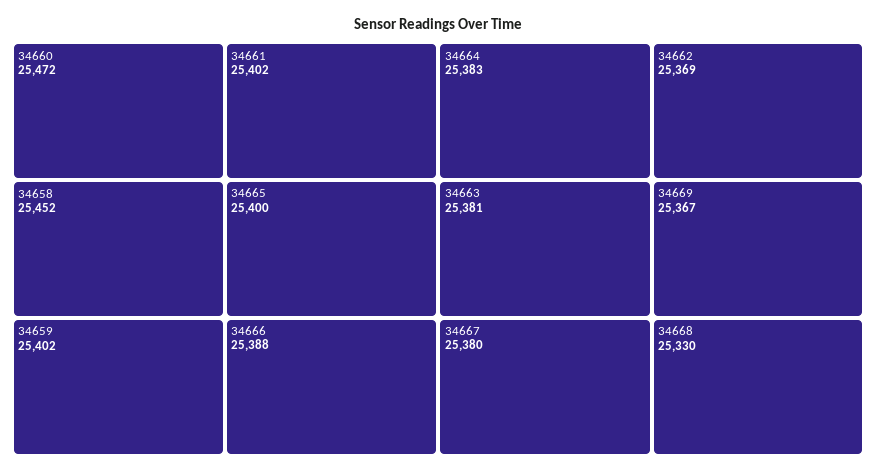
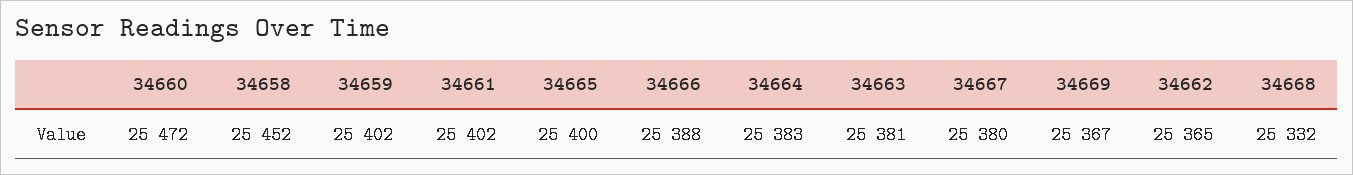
  {
    "34660": 25472,
    "34658": 25452,
    "34659": 25402,
    "34661": 25402,
    "34665": 25400,
    "34666": 25388,
    "34664": 25383,
    "34663": 25381,
    "34667": 25380,
-   "34662": 25369,
+   "34662": 25365,
    "34669": 25367,
-   "34668": 25330
+   "34668": 25332
  }

